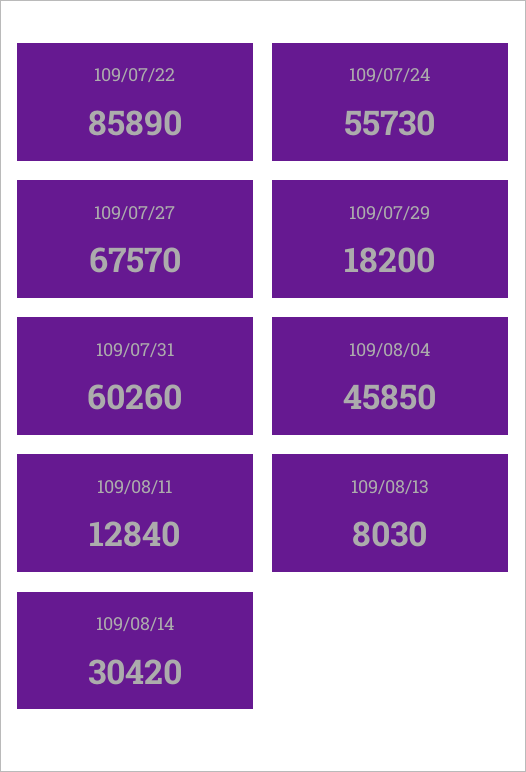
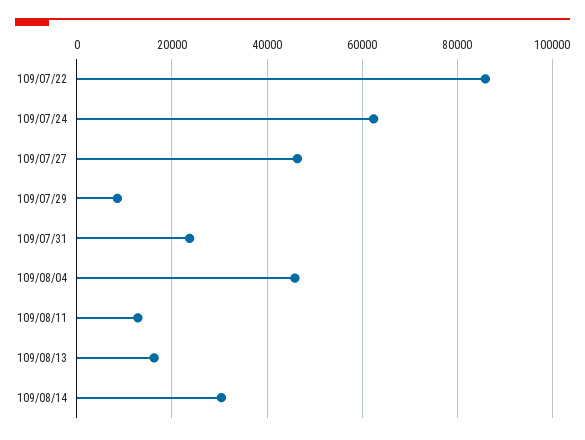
  {
    "109/07/22": 85890,
-   "109/07/24": 55730,
+   "109/07/24": 62000,
-   "109/07/27": 67570,
+   "109/07/27": 46000,
-   "109/07/29": 18200,
+   "109/07/29": 8000,
-   "109/07/31": 60260,
+   "109/07/31": 24000,
    "109/08/04": 45850,
    "109/08/11": 12840,
-   "109/08/13": 8030,
+   "109/08/13": 16000,
    "109/08/14": 30420
  }

